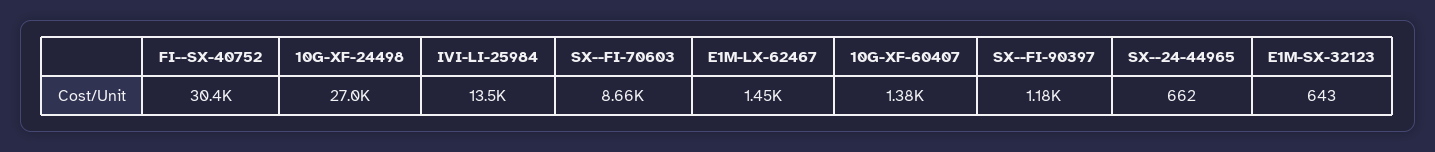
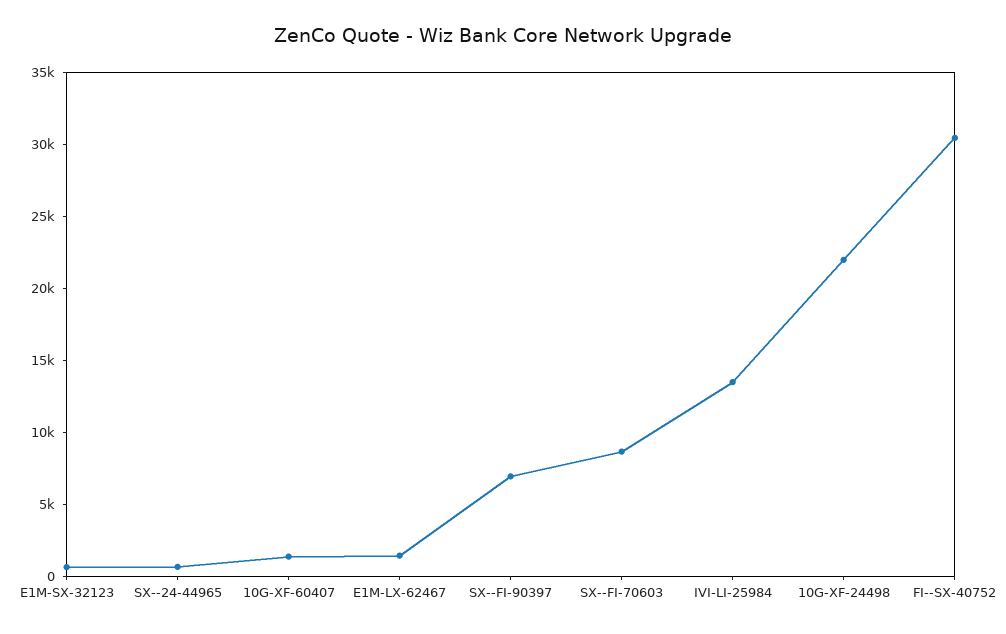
  {
    "FI--SX-40752": 30400,
-   "10G-XF-24498": 27000,
+   "10G-XF-24498": 22000,
    "IVI-LI-25984": 13500,
    "SX--FI-70603": 8660,
    "E1M-LX-62467": 1450,
    "10G-XF-60407": 1380,
-   "SX--FI-90397": 1180,
+   "SX--FI-90397": 7000,
    "SX--24-44965": 662,
    "E1M-SX-32123": 643
  }

